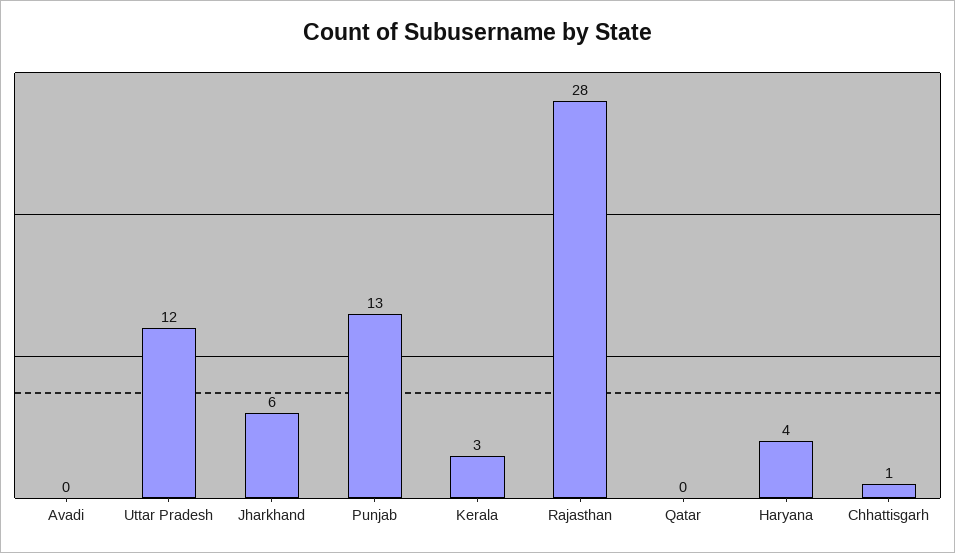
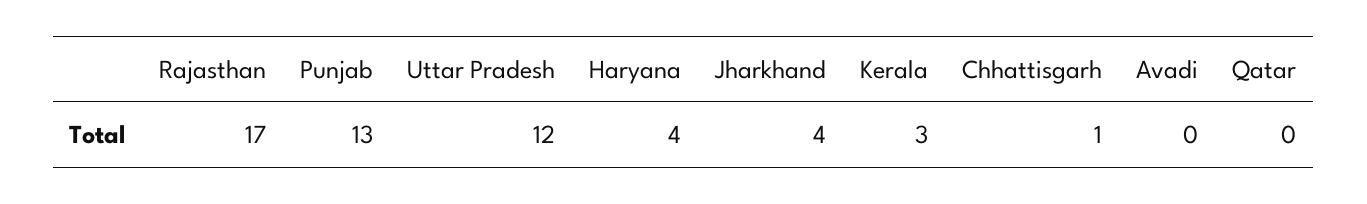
  {
    "Avadi": 0,
    "Uttar Pradesh": 12,
-   "Jharkhand": 6,
+   "Jharkhand": 4,
    "Punjab": 13,
    "Kerala": 3,
-   "Rajasthan": 28,
+   "Rajasthan": 17,
    "Qatar": 0,
    "Haryana": 4,
    "Chhattisgarh": 1
  }

